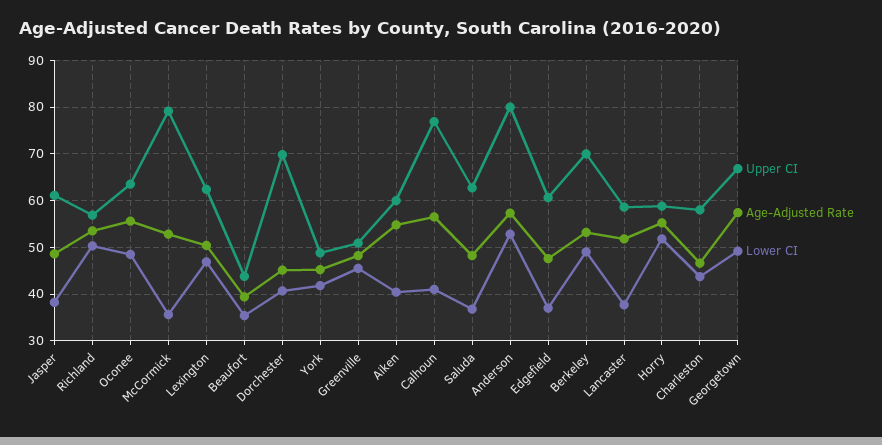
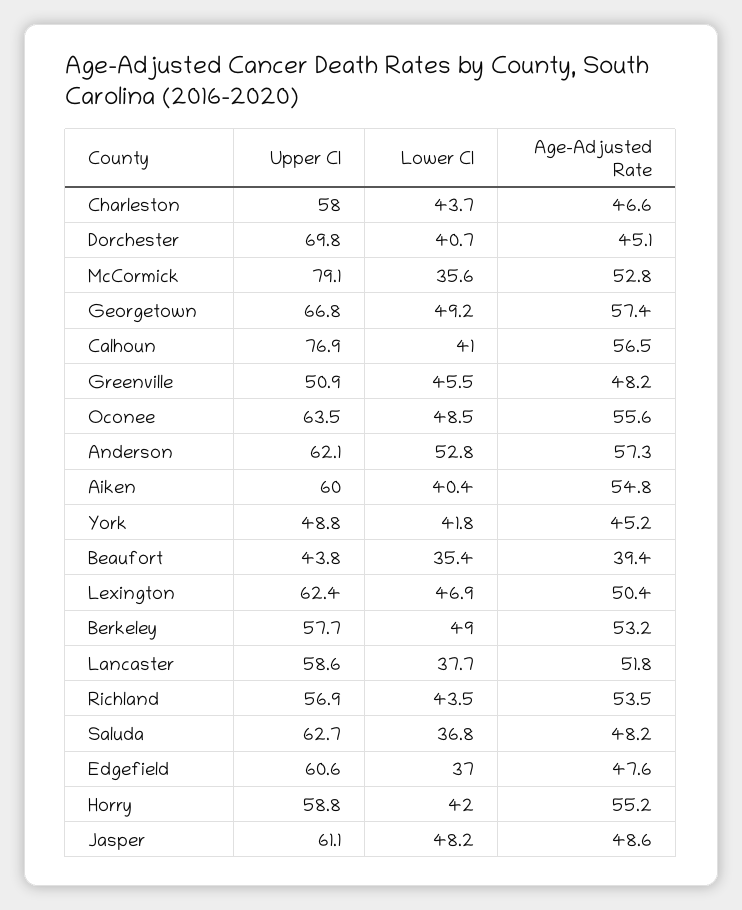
  {
    "Upper CI": {
      "Jasper": 61.1,
      "Richland": 56.9,
      "Oconee": 63.5,
      "McCormick": 79.1,
      "Lexington": 62.4,
      "Beaufort": 43.8,
      "Dorchester": 69.8,
      "York": 48.8,
      "Greenville": 50.9,
      "Aiken": 60,
      "Calhoun": 76.9,
      "Saluda": 62.7,
-     "Anderson": 80,
+     "Anderson": 62.1,
      "Edgefield": 60.6,
-     "Berkeley": 70,
+     "Berkeley": 57.7,
      "Lancaster": 58.6,
      "Horry": 58.8,
      "Charleston": 58,
      "Georgetown": 66.8
    },
    "Age-Adjusted Rate": {
      "Jasper": 48.6,
      "Richland": 53.5,
      "Oconee": 55.6,
      "McCormick": 52.8,
      "Lexington": 50.4,
      "Beaufort": 39.4,
      "Dorchester": 45.1,
      "York": 45.2,
      "Greenville": 48.2,
      "Aiken": 54.8,
      "Calhoun": 56.5,
      "Saluda": 48.2,
      "Anderson": 57.3,
      "Edgefield": 47.6,
      "Berkeley": 53.2,
      "Lancaster": 51.8,
      "Horry": 55.2,
      "Charleston": 46.6,
      "Georgetown": 57.4
    },
    "Lower CI": {
-     "Jasper": 38,
+     "Jasper": 48.2,
-     "Richland": 50,
+     "Richland": 43.5,
      "Oconee": 48.5,
      "McCormick": 35.6,
      "Lexington": 46.9,
      "Beaufort": 35.4,
      "Dorchester": 40.7,
      "York": 41.8,
      "Greenville": 45.5,
      "Aiken": 40.4,
      "Calhoun": 41,
      "Saluda": 36.8,
      "Anderson": 52.8,
      "Edgefield": 37,
      "Berkeley": 49,
      "Lancaster": 37.7,
-     "Horry": 52,
+     "Horry": 42,
      "Charleston": 43.7,
      "Georgetown": 49.2
    }
  }

